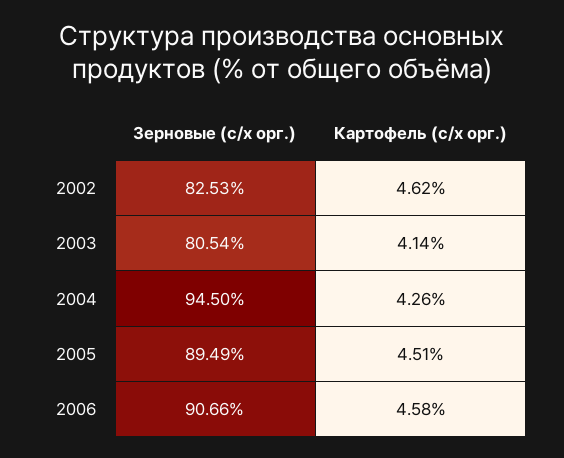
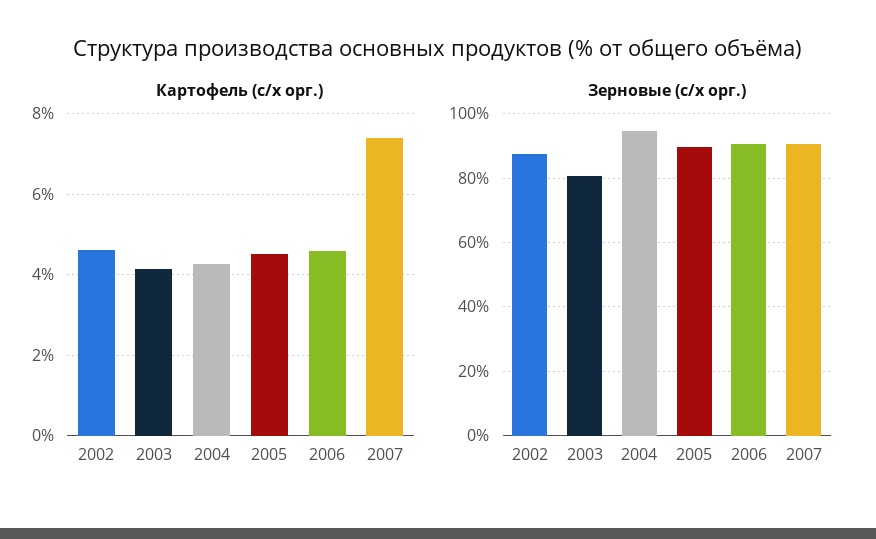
  {
    "Зерновые (с/х орг.)": {
-     "2002": 82.53,
+     "2002": 88,
      "2003": 80.54,
      "2004": 94.5,
      "2005": 89.49,
-     "2006": 90.66
+     "2006": 90.66,
+     "2007": 90
    },
    "Картофель (с/х орг.)": {
      "2002": 4.62,
      "2003": 4.14,
      "2004": 4.26,
      "2005": 4.51,
-     "2006": 4.58
+     "2006": 4.58,
+     "2007": 7.4
    }
  }

